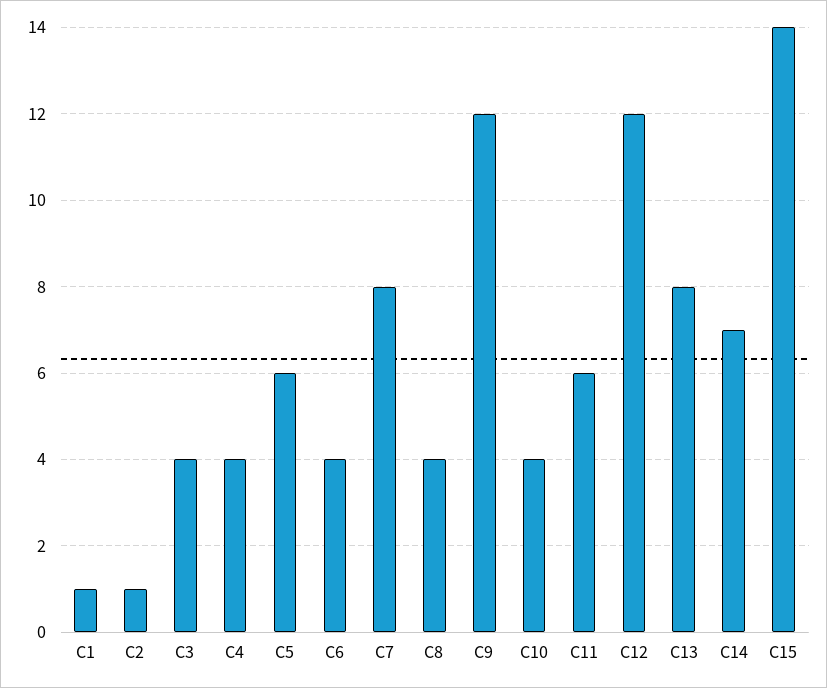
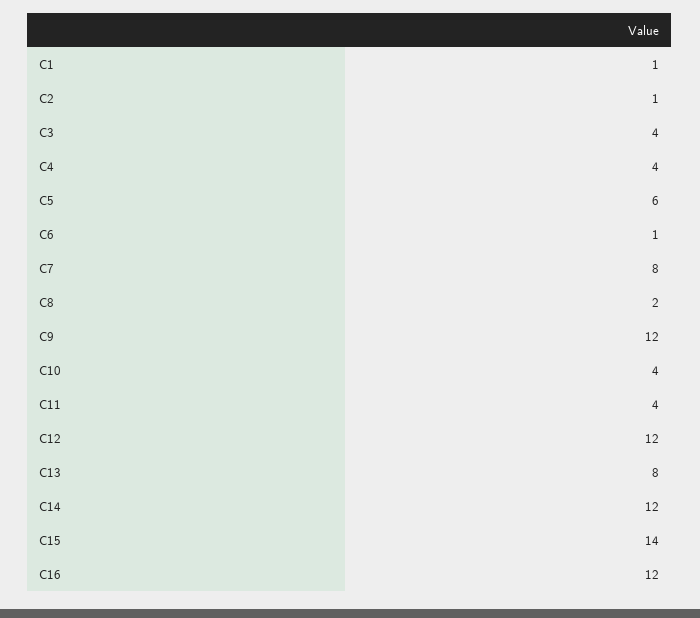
  {
    "C1": 1,
    "C2": 1,
    "C3": 4,
    "C4": 4,
    "C5": 6,
-   "C6": 4,
+   "C6": 1,
    "C7": 8,
-   "C8": 4,
+   "C8": 2,
    "C9": 12,
    "C10": 4,
-   "C11": 6,
+   "C11": 4,
    "C12": 12,
    "C13": 8,
-   "C14": 7,
+   "C14": 12,
-   "C15": 14
+   "C15": 14,
+   "C16": 12
  }

